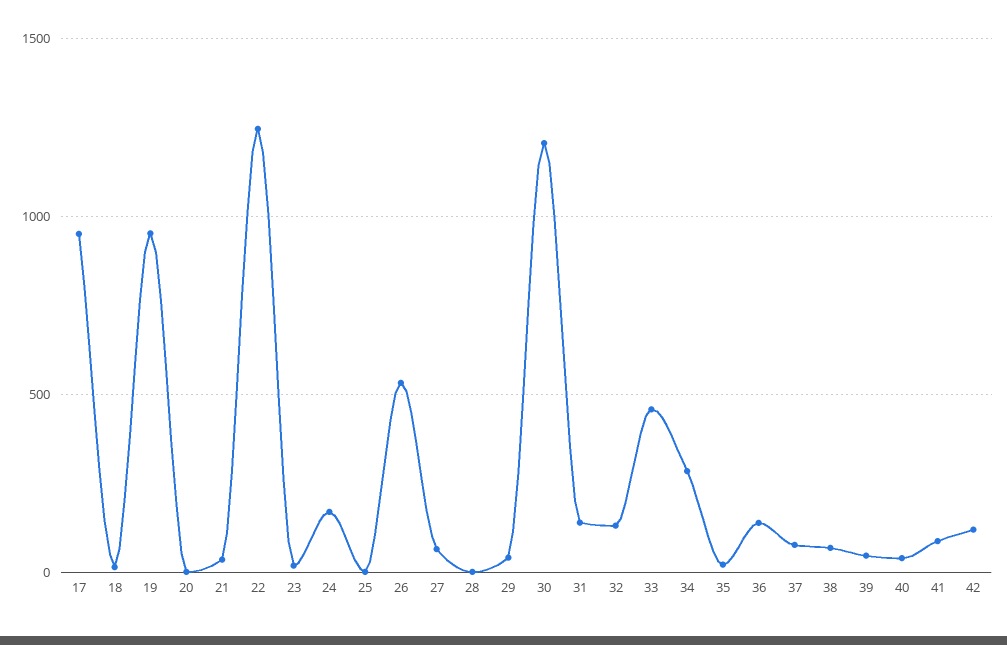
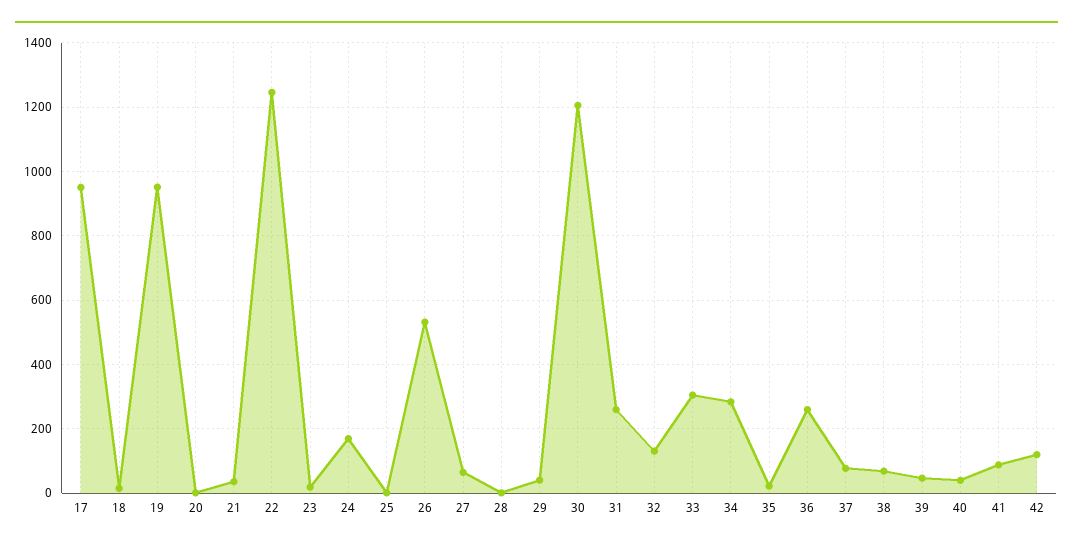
  {
    "17": 960,
    "18": 20,
    "19": 960,
    "20": 0,
    "21": 40,
    "22": 1240,
    "23": 20,
    "24": 180,
    "25": 0,
    "26": 540,
    "27": 60,
    "28": 0,
    "29": 40,
    "30": 1200,
-   "31": 150,
+   "31": 260,
    "32": 140,
-   "33": 450,
+   "33": 300,
    "34": 280,
    "35": 20,
-   "36": 150,
+   "36": 260,
    "37": 80,
    "38": 60,
    "39": 40,
    "40": 40,
    "41": 80,
    "42": 120
  }

